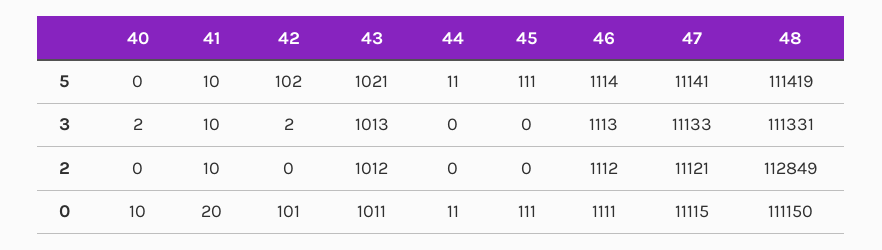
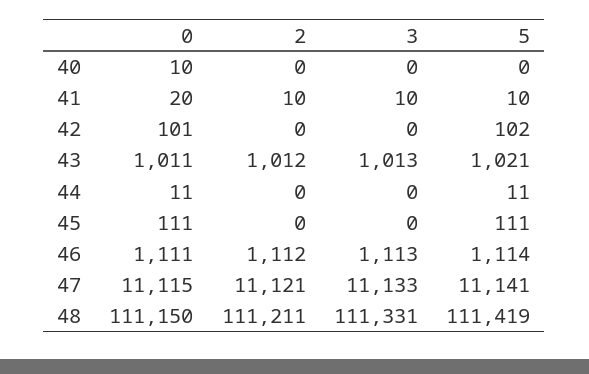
  {
    "40": {
      "5": 0,
-     "3": 2,
+     "3": 0,
      "2": 0,
      "0": 10
    },
    "41": {
      "5": 10,
      "3": 10,
      "2": 10,
      "0": 20
    },
    "42": {
      "5": 102,
-     "3": 2,
+     "3": 0,
      "2": 0,
      "0": 101
    },
    "43": {
      "5": 1021,
      "3": 1013,
      "2": 1012,
      "0": 1011
    },
    "44": {
      "5": 11,
      "3": 0,
      "2": 0,
      "0": 11
    },
    "45": {
      "5": 111,
      "3": 0,
      "2": 0,
      "0": 111
    },
    "46": {
      "5": 1114,
      "3": 1113,
      "2": 1112,
      "0": 1111
    },
    "47": {
      "5": 11141,
      "3": 11133,
      "2": 11121,
      "0": 11115
    },
    "48": {
      "5": 111419,
      "3": 111331,
-     "2": 112849,
+     "2": 111211,
      "0": 111150
    }
  }

